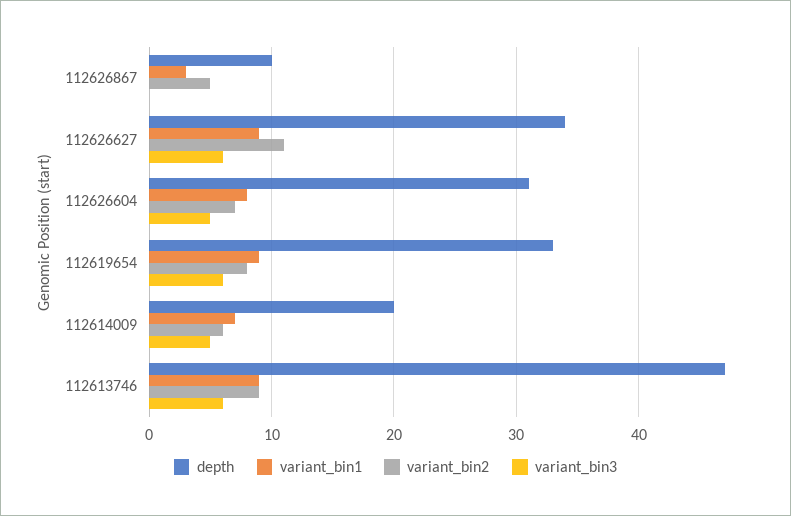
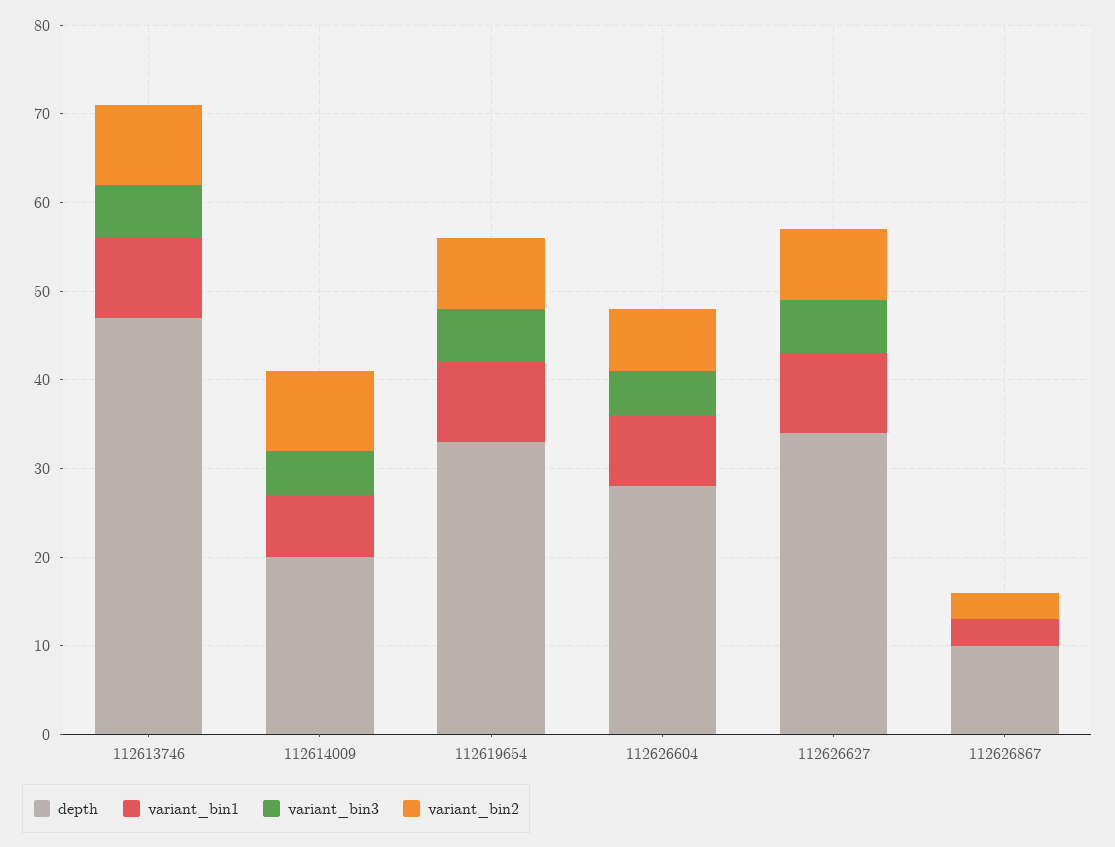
  {
    "depth": {
      "112626867": 10,
      "112626627": 34,
-     "112626604": 31,
+     "112626604": 28,
      "112619654": 33,
      "112614009": 20,
      "112613746": 47
    },
    "variant_bin1": {
      "112626867": 3,
      "112626627": 9,
      "112626604": 8,
      "112619654": 9,
      "112614009": 7,
      "112613746": 9
    },
    "variant_bin2": {
-     "112626867": 5,
+     "112626867": 3,
-     "112626627": 11,
+     "112626627": 8,
      "112626604": 7,
      "112619654": 8,
-     "112614009": 6,
+     "112614009": 9,
      "112613746": 9
    },
    "variant_bin3": {
      "112626867": 0,
      "112626627": 6,
      "112626604": 5,
      "112619654": 6,
      "112614009": 5,
      "112613746": 6
    }
  }

